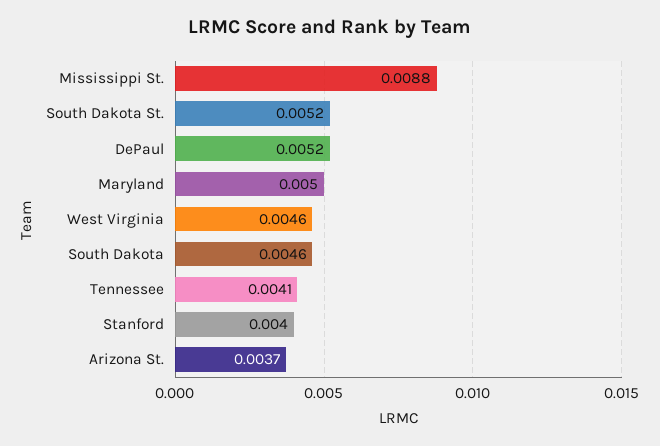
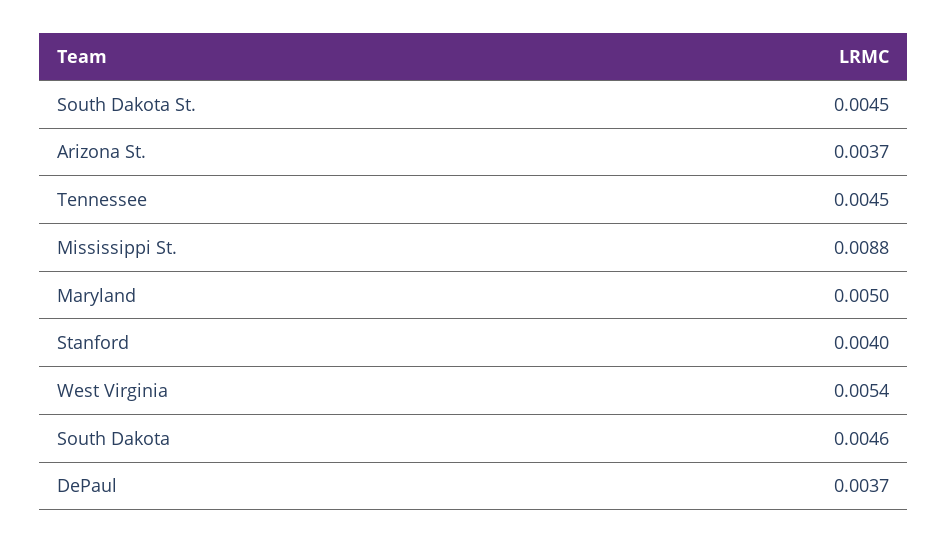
  {
    "Mississippi St.": 0.0088,
-   "South Dakota St.": 0.0052,
+   "South Dakota St.": 0.0045,
-   "DePaul": 0.0052,
+   "DePaul": 0.0037,
    "Maryland": 0.005,
-   "West Virginia": 0.0046,
+   "West Virginia": 0.0054,
    "South Dakota": 0.0046,
-   "Tennessee": 0.0041,
+   "Tennessee": 0.0045,
    "Stanford": 0.004,
    "Arizona St.": 0.0037
  }

